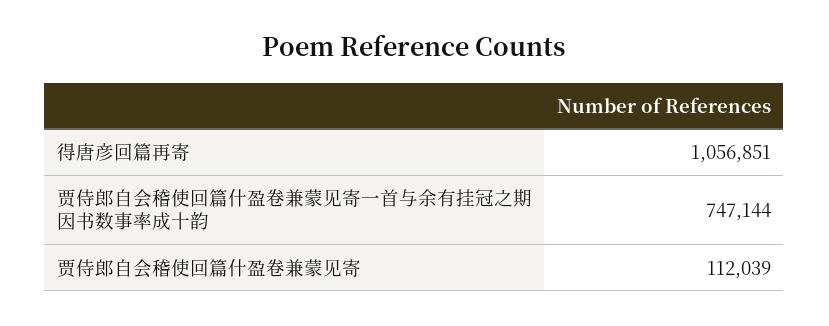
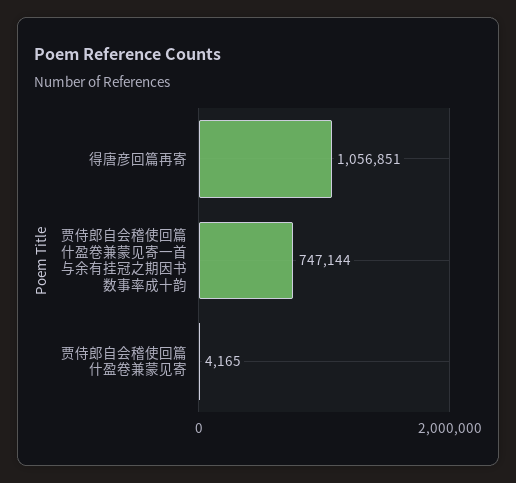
  {
    "得唐彦回篇再寄": 1056851,
    "贾侍郎自会稽使回篇什盈卷兼蒙见寄一首与余有挂冠之期因书数事率成十韵": 747144,
-   "贾侍郎自会稽使回篇什盈卷兼蒙见寄": 112039
+   "贾侍郎自会稽使回篇什盈卷兼蒙见寄": 4165
  }

